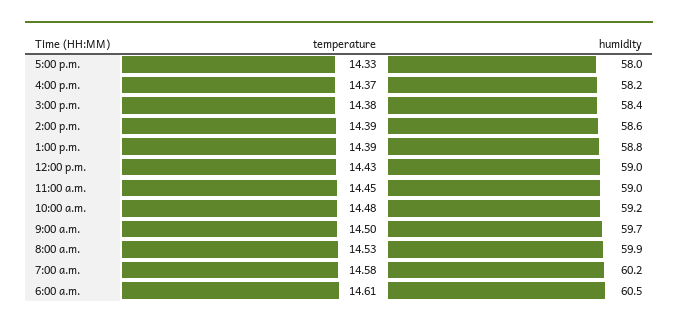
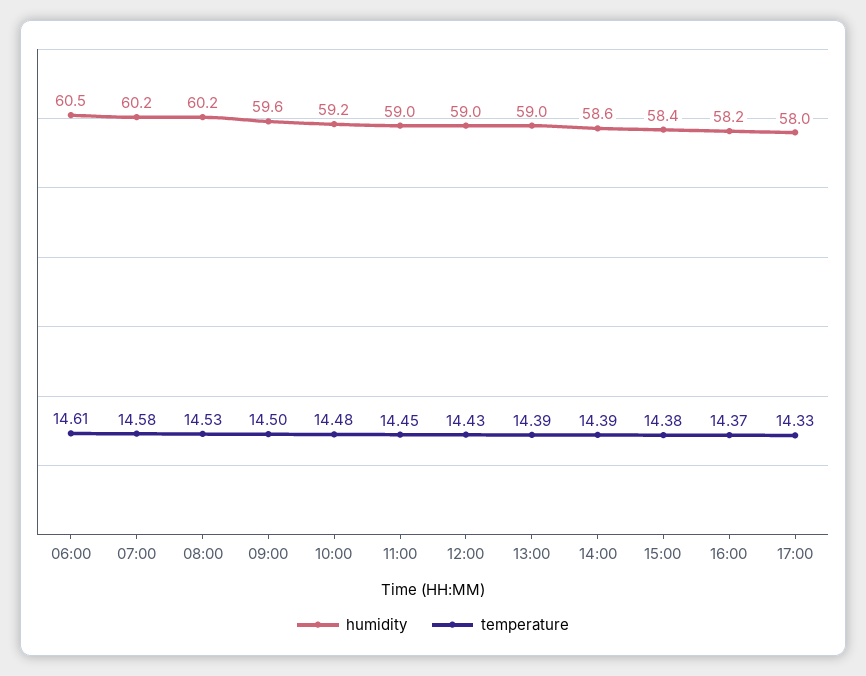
  {
    "temperature": {
      "5:00 p.m.": 14.33,
      "4:00 p.m.": 14.37,
      "3:00 p.m.": 14.38,
      "2:00 p.m.": 14.39,
      "1:00 p.m.": 14.39,
      "12:00 p.m.": 14.43,
      "11:00 a.m.": 14.45,
      "10:00 a.m.": 14.48,
      "9:00 a.m.": 14.5,
      "8:00 a.m.": 14.53,
      "7:00 a.m.": 14.58,
      "6:00 a.m.": 14.61
    },
    "humidity": {
      "5:00 p.m.": 58,
      "4:00 p.m.": 58.2,
      "3:00 p.m.": 58.4,
      "2:00 p.m.": 58.6,
-     "1:00 p.m.": 58.8,
+     "1:00 p.m.": 59,
      "12:00 p.m.": 59,
      "11:00 a.m.": 59,
      "10:00 a.m.": 59.2,
-     "9:00 a.m.": 59.7,
+     "9:00 a.m.": 59.6,
-     "8:00 a.m.": 59.9,
+     "8:00 a.m.": 60.2,
      "7:00 a.m.": 60.2,
      "6:00 a.m.": 60.5
    }
  }

